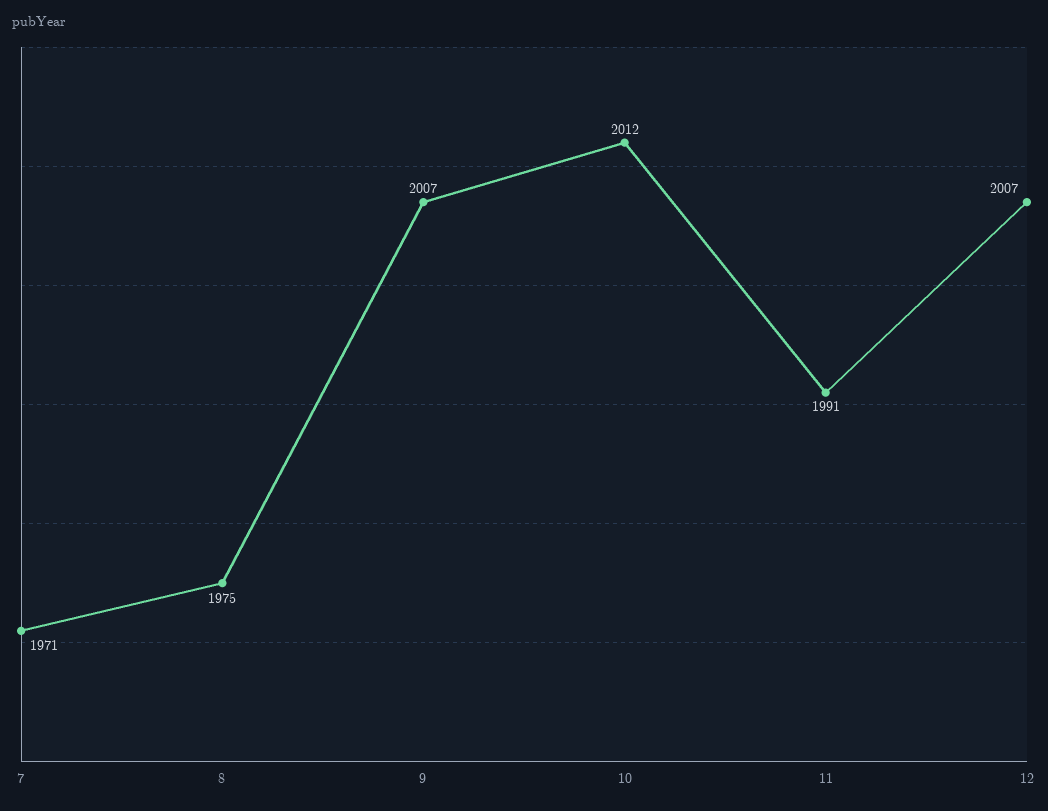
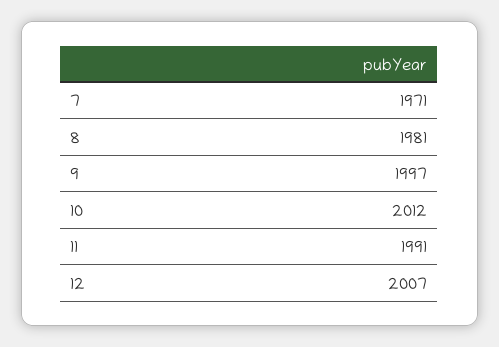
  {
    "7": 1971,
-   "8": 1975,
+   "8": 1981,
-   "9": 2007,
+   "9": 1997,
    "10": 2012,
    "11": 1991,
    "12": 2007
  }

